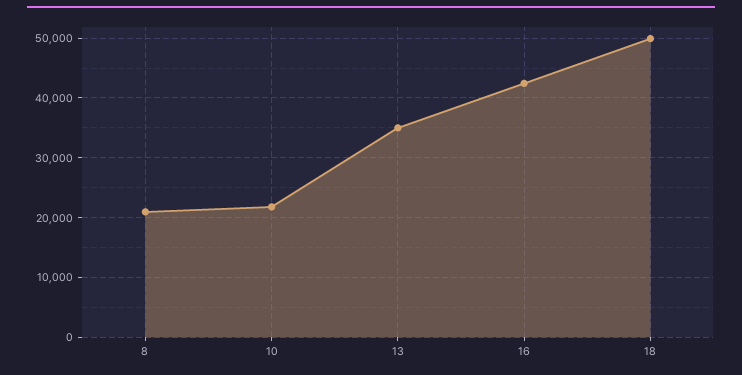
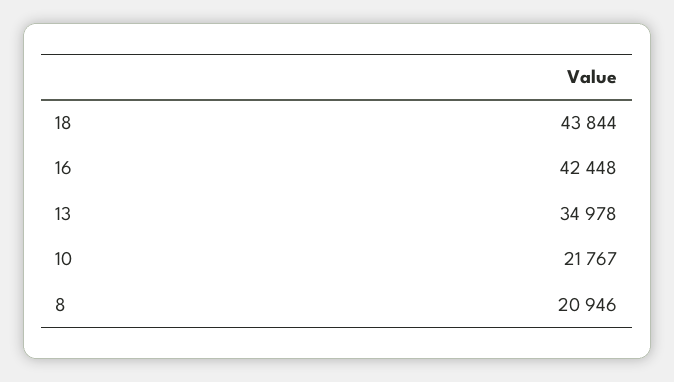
  {
    "8": 20946,
    "10": 21767,
    "13": 34978,
    "16": 42448,
-   "18": 50000
+   "18": 43844
  }

